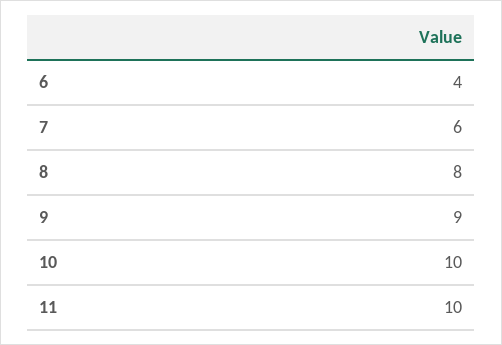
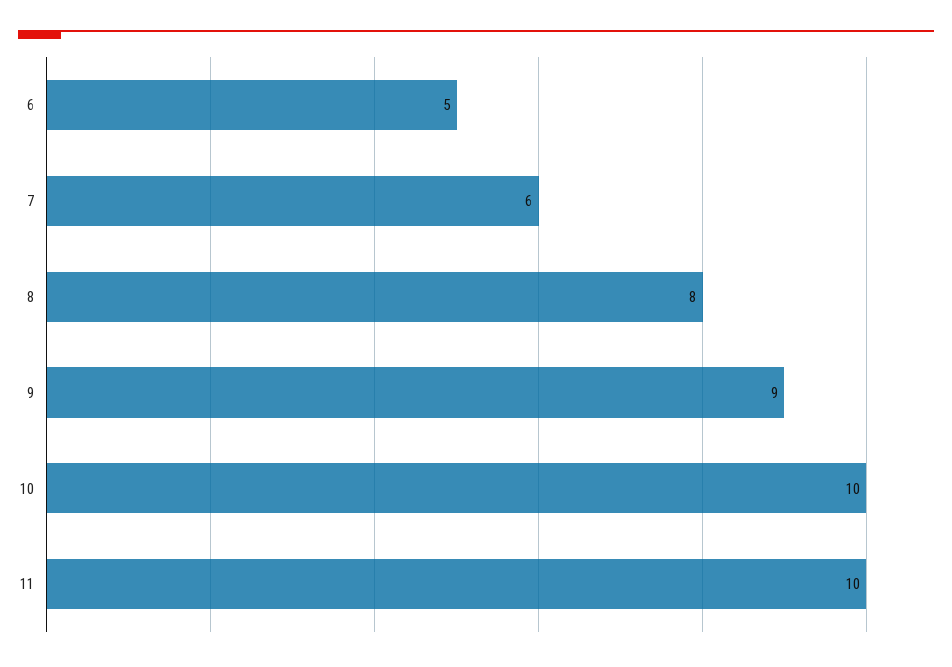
  {
-   "6": 4,
+   "6": 5,
    "7": 6,
    "8": 8,
    "9": 9,
    "10": 10,
    "11": 10
  }

